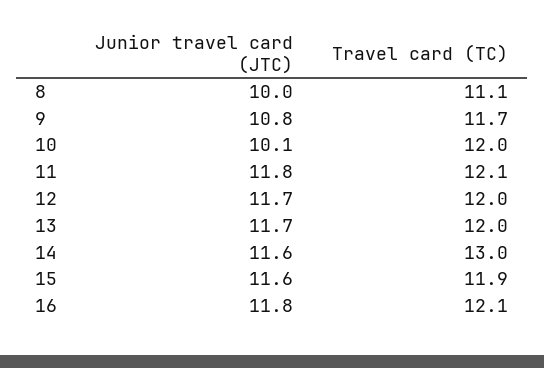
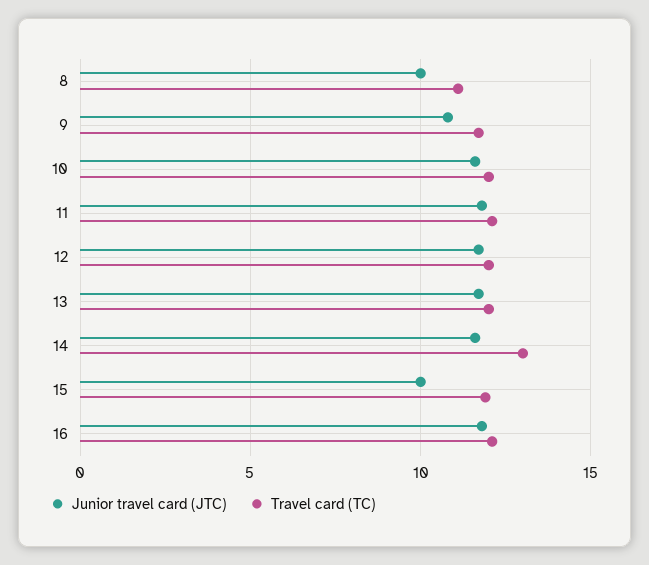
  {
    "Junior travel card (JTC)": {
      "8": 10,
      "9": 10.8,
-     "10": 10.1,
+     "10": 11.5,
      "11": 11.8,
      "12": 11.7,
      "13": 11.7,
      "14": 11.6,
-     "15": 11.6,
+     "15": 10,
      "16": 11.8
    },
    "Travel card (TC)": {
      "8": 11.1,
      "9": 11.7,
      "10": 12,
      "11": 12.1,
      "12": 12,
      "13": 12,
      "14": 13,
      "15": 11.9,
      "16": 12.1
    }
  }

